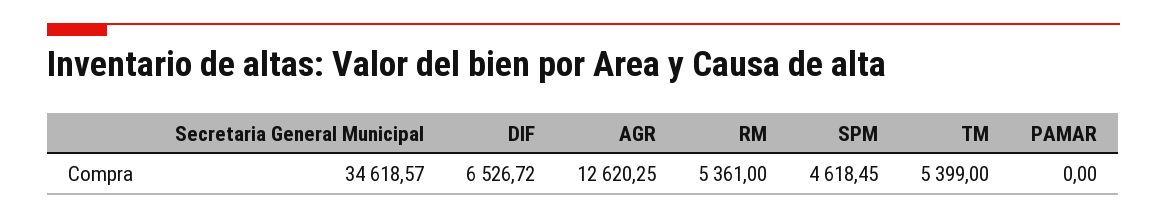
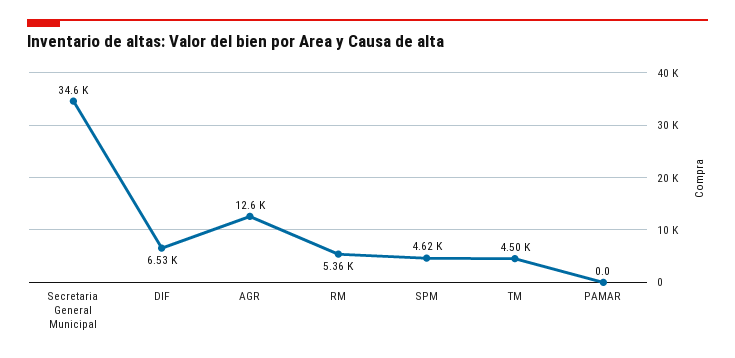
  {
    "Secretaria General Municipal": 34618.57,
    "DIF": 6526.72,
    "AGR": 12620.25,
    "RM": 5361,
    "SPM": 4618.45,
-   "TM": 5399,
+   "TM": 4500,
    "PAMAR": 0
  }

